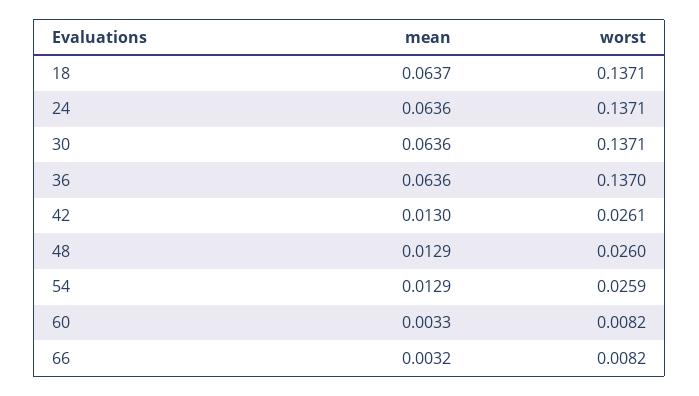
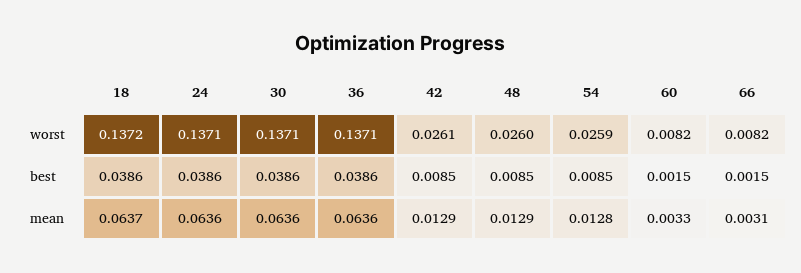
  {
    "mean": {
      "18": 0.0637,
      "24": 0.0636,
      "30": 0.0636,
      "36": 0.0636,
-     "42": 0.013,
+     "42": 0.0129,
      "48": 0.0129,
-     "54": 0.0129,
+     "54": 0.0128,
      "60": 0.0033,
-     "66": 0.0032
+     "66": 0.0031
    },
    "worst": {
-     "18": 0.1371,
+     "18": 0.1372,
      "24": 0.1371,
      "30": 0.1371,
-     "36": 0.137,
+     "36": 0.1371,
      "42": 0.0261,
      "48": 0.026,
      "54": 0.0259,
      "60": 0.0082,
      "66": 0.0082
-   }
+   },
+   "best": {
+     "18": 0.0386,
+     "24": 0.0386,
+     "30": 0.0386,
+     "36": 0.0386,
+     "42": 0.0085,
+     "48": 0.0085,
+     "54": 0.0085,
+     "60": 0.0015,
+     "66": 0.0015
+   }
  }

